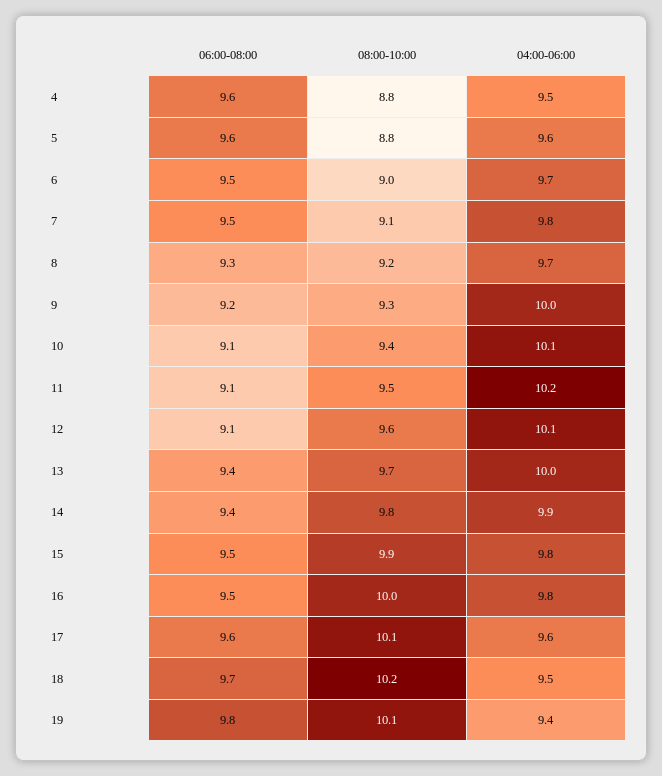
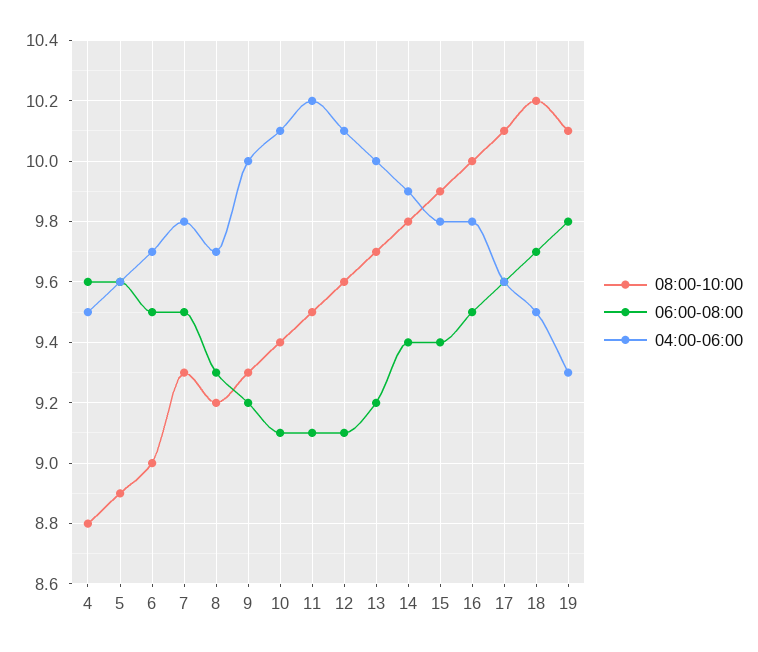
  {
    "06:00-08:00": {
      "4": 9.6,
      "5": 9.6,
      "6": 9.5,
      "7": 9.5,
      "8": 9.3,
      "9": 9.2,
      "10": 9.1,
      "11": 9.1,
      "12": 9.1,
-     "13": 9.4,
+     "13": 9.2,
      "14": 9.4,
-     "15": 9.5,
+     "15": 9.4,
      "16": 9.5,
      "17": 9.6,
      "18": 9.7,
      "19": 9.8
    },
    "08:00-10:00": {
      "4": 8.8,
-     "5": 8.8,
+     "5": 8.9,
      "6": 9,
-     "7": 9.1,
+     "7": 9.3,
      "8": 9.2,
      "9": 9.3,
      "10": 9.4,
      "11": 9.5,
      "12": 9.6,
      "13": 9.7,
      "14": 9.8,
      "15": 9.9,
      "16": 10,
      "17": 10.1,
      "18": 10.2,
      "19": 10.1
    },
    "04:00-06:00": {
      "4": 9.5,
      "5": 9.6,
      "6": 9.7,
      "7": 9.8,
      "8": 9.7,
      "9": 10,
      "10": 10.1,
      "11": 10.2,
      "12": 10.1,
      "13": 10,
      "14": 9.9,
      "15": 9.8,
      "16": 9.8,
      "17": 9.6,
      "18": 9.5,
-     "19": 9.4
+     "19": 9.3
    }
  }

